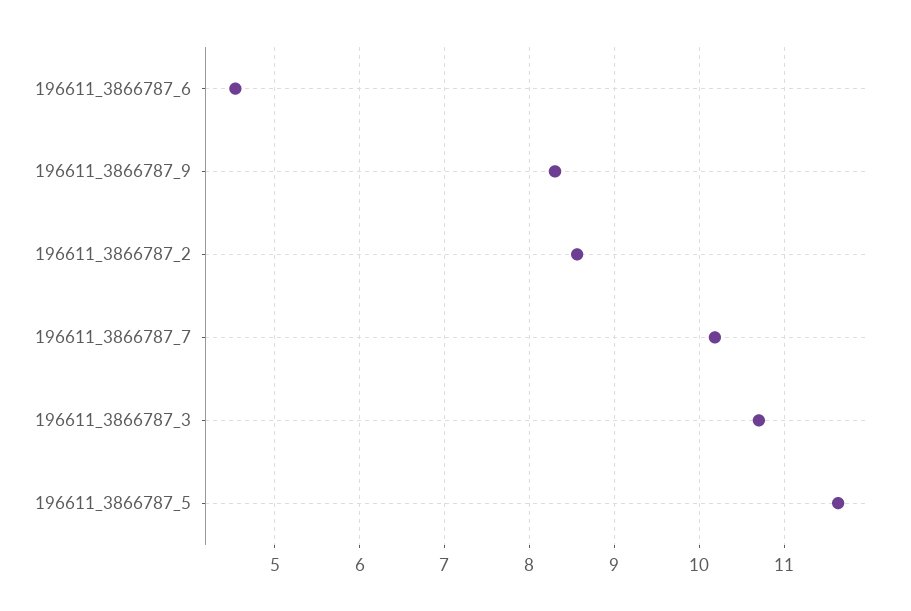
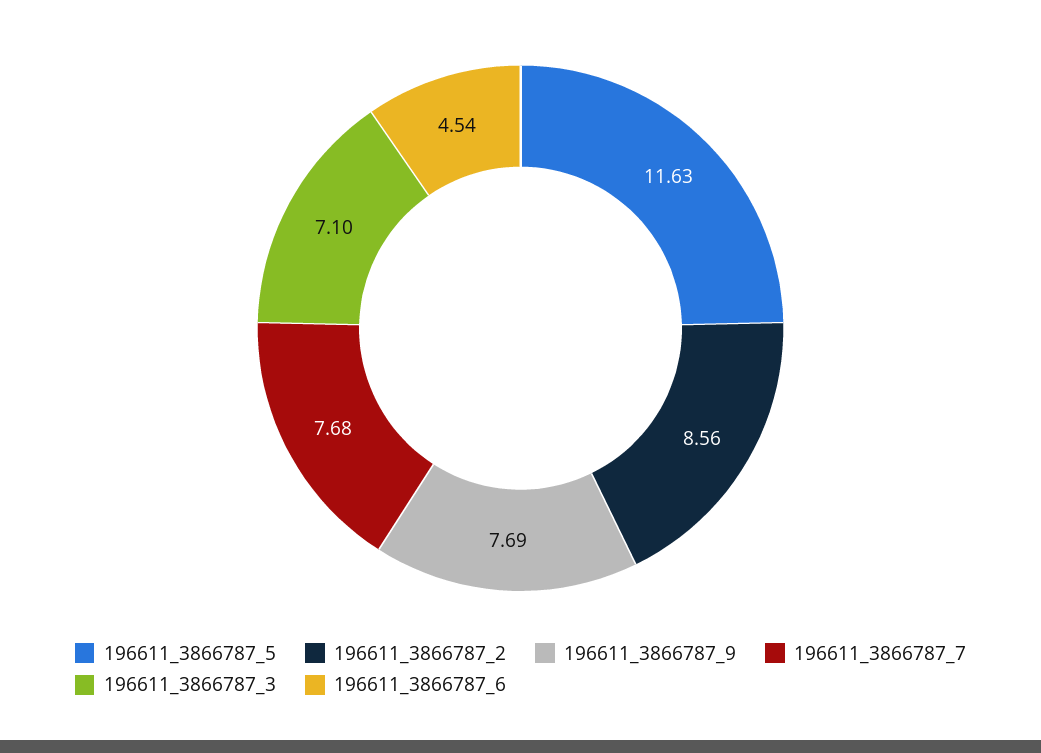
  {
    "196611_3866787_6": 4.54,
-   "196611_3866787_9": 8.3,
+   "196611_3866787_9": 7.69,
    "196611_3866787_2": 8.56,
-   "196611_3866787_7": 10.2,
+   "196611_3866787_7": 7.68,
-   "196611_3866787_3": 10.7,
+   "196611_3866787_3": 7.1,
    "196611_3866787_5": 11.63
  }

